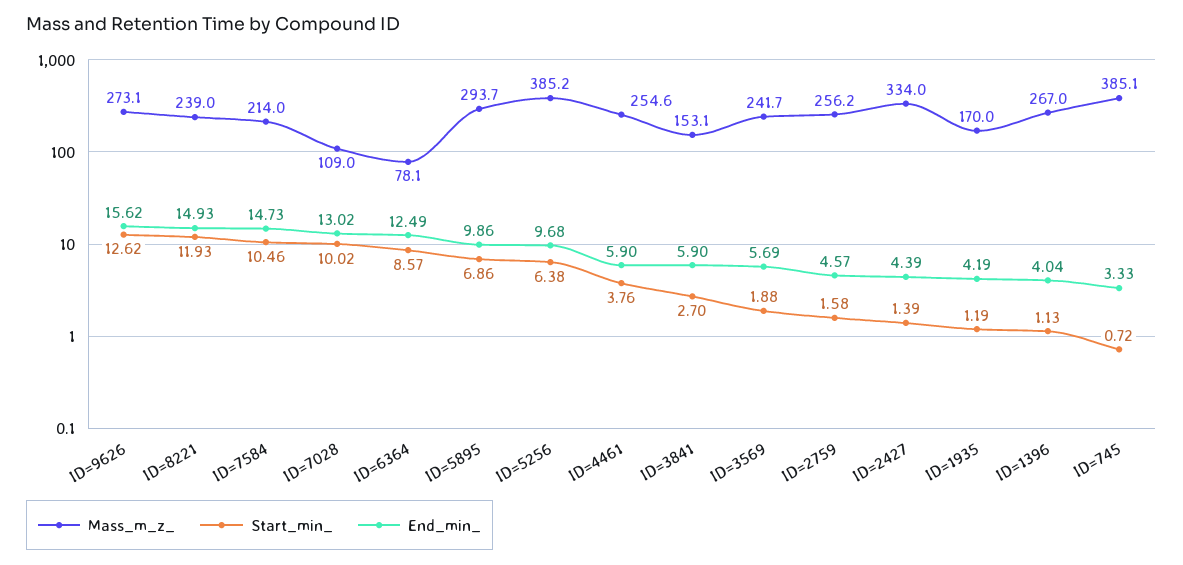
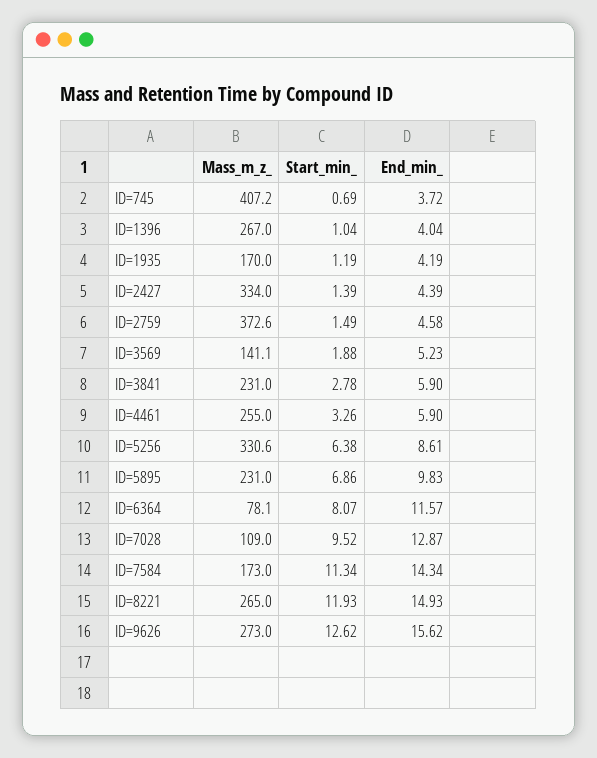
  {
    "Mass_m_z_": {
-     "ID=9626": 273.1,
+     "ID=9626": 273,
-     "ID=8221": 239,
+     "ID=8221": 265,
-     "ID=7584": 214,
+     "ID=7584": 173,
      "ID=7028": 109,
      "ID=6364": 78.1,
-     "ID=5895": 293.7,
+     "ID=5895": 231,
-     "ID=5256": 385.2,
+     "ID=5256": 330.6,
-     "ID=4461": 254.6,
+     "ID=4461": 255,
-     "ID=3841": 153.1,
+     "ID=3841": 231,
-     "ID=3569": 241.7,
+     "ID=3569": 141.1,
-     "ID=2759": 256.2,
+     "ID=2759": 372.6,
      "ID=2427": 334,
      "ID=1935": 170,
      "ID=1396": 267,
-     "ID=745": 385.1
+     "ID=745": 407.2
    },
    "Start_min_": {
      "ID=9626": 12.62,
      "ID=8221": 11.93,
-     "ID=7584": 10.46,
+     "ID=7584": 11.34,
-     "ID=7028": 10.02,
+     "ID=7028": 9.52,
-     "ID=6364": 8.57,
+     "ID=6364": 8.07,
      "ID=5895": 6.86,
      "ID=5256": 6.38,
-     "ID=4461": 3.76,
+     "ID=4461": 3.26,
-     "ID=3841": 2.7,
+     "ID=3841": 2.78,
      "ID=3569": 1.88,
-     "ID=2759": 1.58,
+     "ID=2759": 1.49,
      "ID=2427": 1.39,
      "ID=1935": 1.19,
-     "ID=1396": 1.13,
+     "ID=1396": 1.04,
-     "ID=745": 0.72
+     "ID=745": 0.69
    },
    "End_min_": {
      "ID=9626": 15.62,
      "ID=8221": 14.93,
-     "ID=7584": 14.73,
+     "ID=7584": 14.34,
-     "ID=7028": 13.02,
+     "ID=7028": 12.87,
-     "ID=6364": 12.49,
+     "ID=6364": 11.57,
-     "ID=5895": 9.86,
+     "ID=5895": 9.83,
-     "ID=5256": 9.68,
+     "ID=5256": 8.61,
      "ID=4461": 5.9,
      "ID=3841": 5.9,
-     "ID=3569": 5.69,
+     "ID=3569": 5.23,
-     "ID=2759": 4.57,
+     "ID=2759": 4.58,
      "ID=2427": 4.39,
      "ID=1935": 4.19,
      "ID=1396": 4.04,
-     "ID=745": 3.33
+     "ID=745": 3.72
    }
  }

